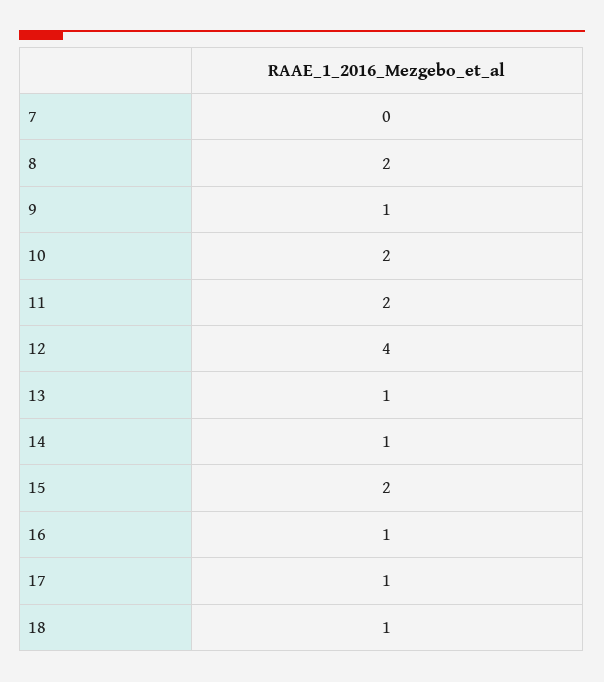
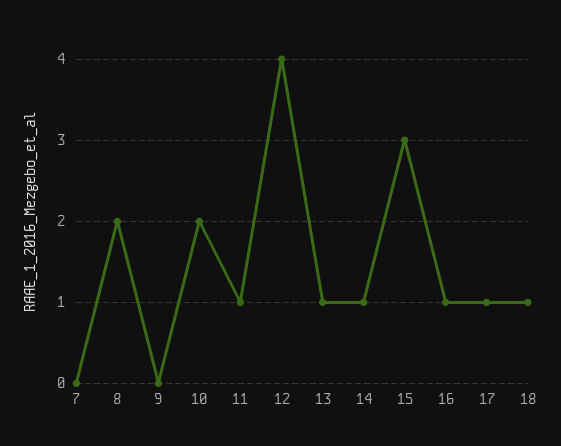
  {
    "7": 0,
    "8": 2,
-   "9": 1,
+   "9": 0,
    "10": 2,
-   "11": 2,
+   "11": 1,
    "12": 4,
    "13": 1,
    "14": 1,
-   "15": 2,
+   "15": 3,
    "16": 1,
    "17": 1,
    "18": 1
  }

